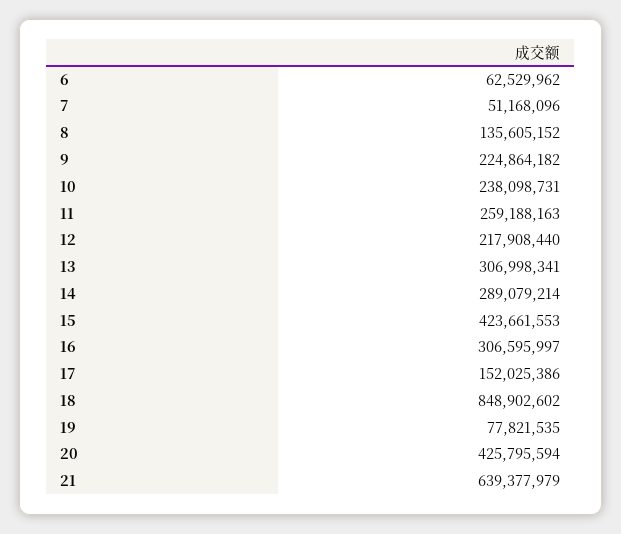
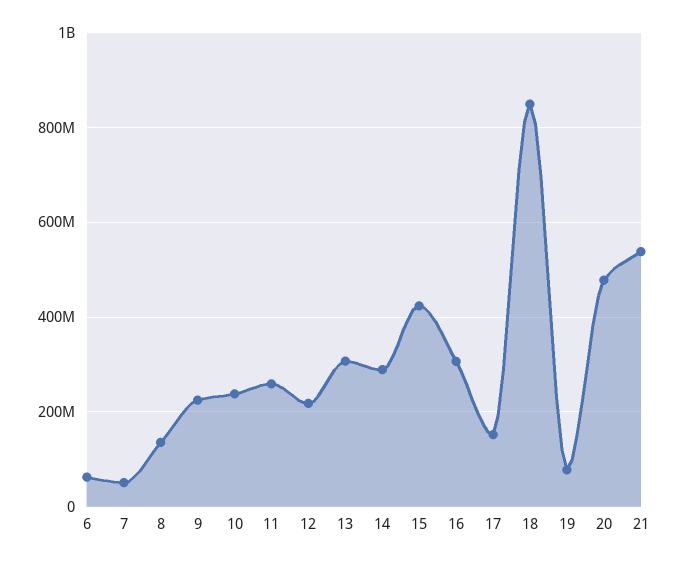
  {
    "6": 62529962,
    "7": 51168096,
    "8": 135605152,
    "9": 224864182,
    "10": 238098731,
    "11": 259188163,
    "12": 217908440,
    "13": 306998341,
    "14": 289079214,
    "15": 423661553,
    "16": 306595997,
    "17": 152025386,
    "18": 848902602,
    "19": 77821535,
-   "20": 425795594,
+   "20": 480000000,
-   "21": 639377979
+   "21": 540000000
  }

